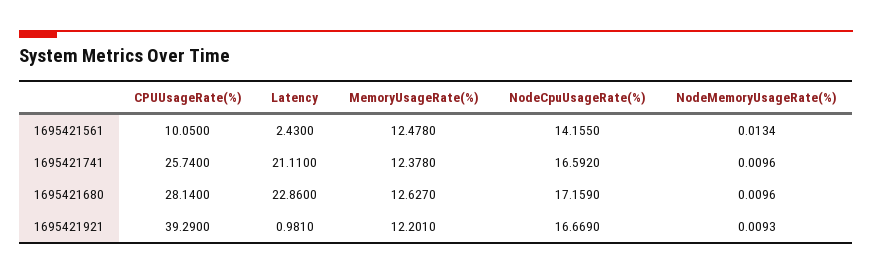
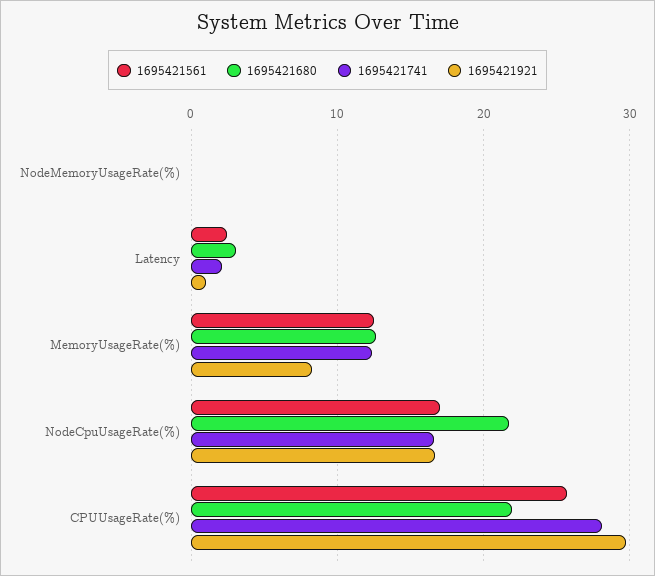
  {
    "1695421561": {
-     "CPUUsageRate(%)": 10.05,
+     "CPUUsageRate(%)": 26,
      "Latency": 2.43,
      "MemoryUsageRate(%)": 12.478,
-     "NodeCpuUsageRate(%)": 14.155,
+     "NodeCpuUsageRate(%)": 17,
      "NodeMemoryUsageRate(%)": 0.0134
    },
    "1695421741": {
-     "CPUUsageRate(%)": 25.74,
+     "CPUUsageRate(%)": 28,
-     "Latency": 21.11,
+     "Latency": 2,
      "MemoryUsageRate(%)": 12.378,
      "NodeCpuUsageRate(%)": 16.592,
      "NodeMemoryUsageRate(%)": 0.0096
    },
    "1695421680": {
-     "CPUUsageRate(%)": 28.14,
+     "CPUUsageRate(%)": 22,
-     "Latency": 22.86,
+     "Latency": 3,
      "MemoryUsageRate(%)": 12.627,
-     "NodeCpuUsageRate(%)": 17.159,
+     "NodeCpuUsageRate(%)": 22,
      "NodeMemoryUsageRate(%)": 0.0096
    },
    "1695421921": {
-     "CPUUsageRate(%)": 39.29,
+     "CPUUsageRate(%)": 30,
      "Latency": 0.981,
-     "MemoryUsageRate(%)": 12.201,
+     "MemoryUsageRate(%)": 8,
      "NodeCpuUsageRate(%)": 16.669,
      "NodeMemoryUsageRate(%)": 0.0093
    }
  }

